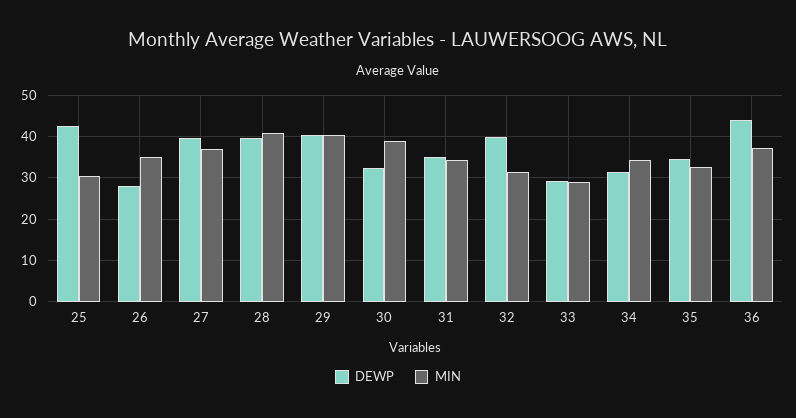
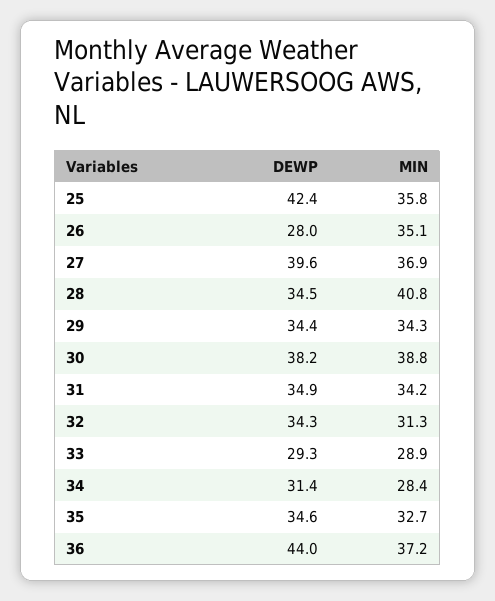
  {
    "DEWP": {
      "25": 42.4,
      "26": 28,
      "27": 39.6,
-     "28": 40,
+     "28": 34.5,
-     "29": 40,
+     "29": 34.4,
-     "30": 32,
+     "30": 38.2,
      "31": 34.9,
-     "32": 40,
+     "32": 34.3,
      "33": 29.3,
      "34": 31.4,
      "35": 34.6,
      "36": 44
    },
    "MIN": {
-     "25": 30,
+     "25": 35.8,
      "26": 35.1,
      "27": 36.9,
      "28": 40.8,
-     "29": 40,
+     "29": 34.3,
      "30": 38.8,
      "31": 34.2,
      "32": 31.3,
      "33": 28.9,
-     "34": 34,
+     "34": 28.4,
      "35": 32.7,
      "36": 37.2
    }
  }

